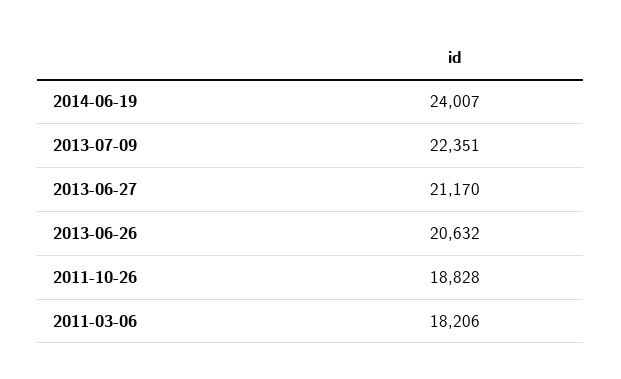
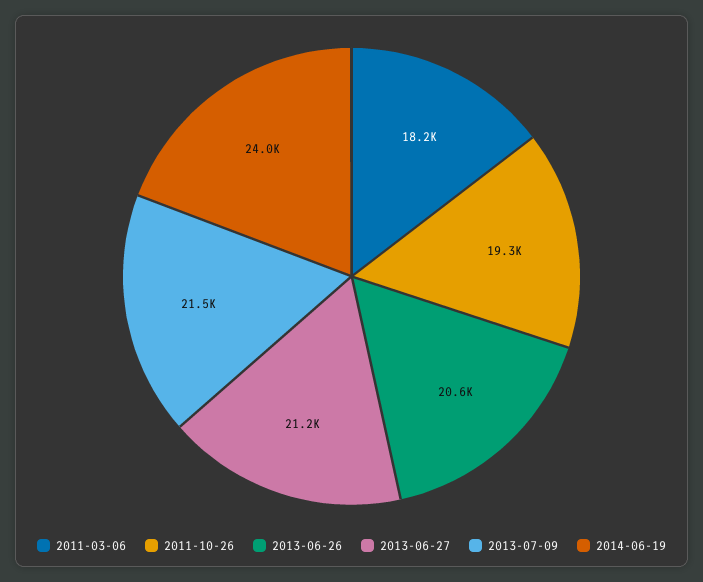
  {
    "2014-06-19": 24007,
-   "2013-07-09": 22351,
+   "2013-07-09": 21500,
    "2013-06-27": 21170,
    "2013-06-26": 20632,
-   "2011-10-26": 18828,
+   "2011-10-26": 19300,
    "2011-03-06": 18206
  }

